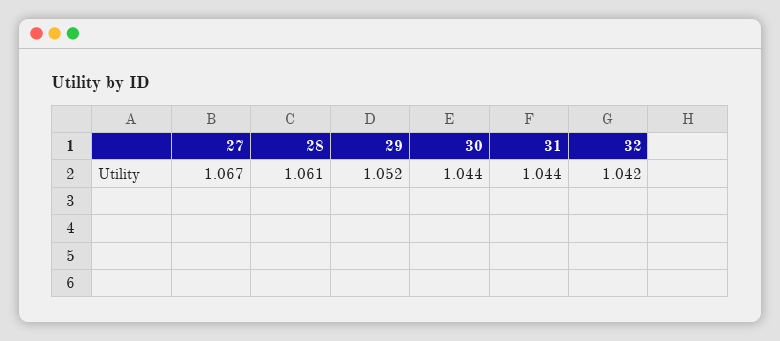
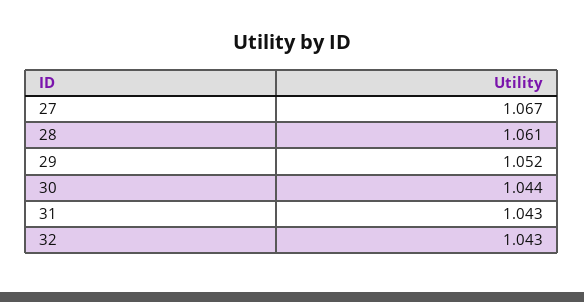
  {
    "27": 1.067,
    "28": 1.061,
    "29": 1.052,
    "30": 1.044,
-   "31": 1.044,
+   "31": 1.043,
-   "32": 1.042
+   "32": 1.043
  }

